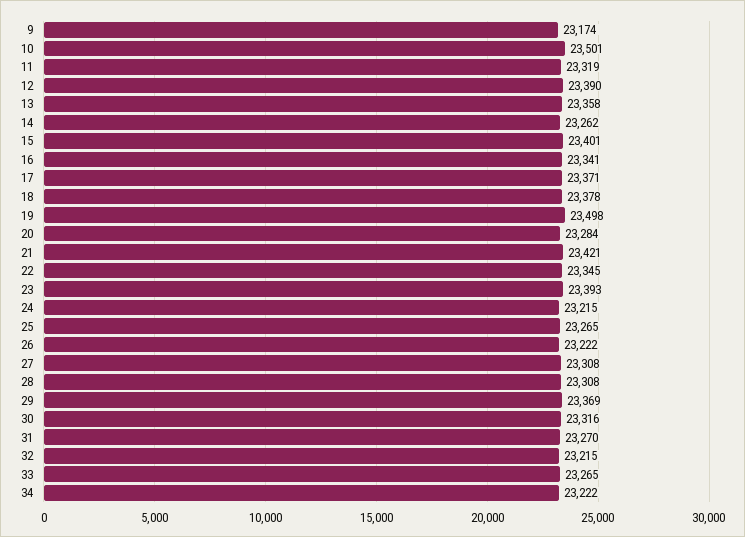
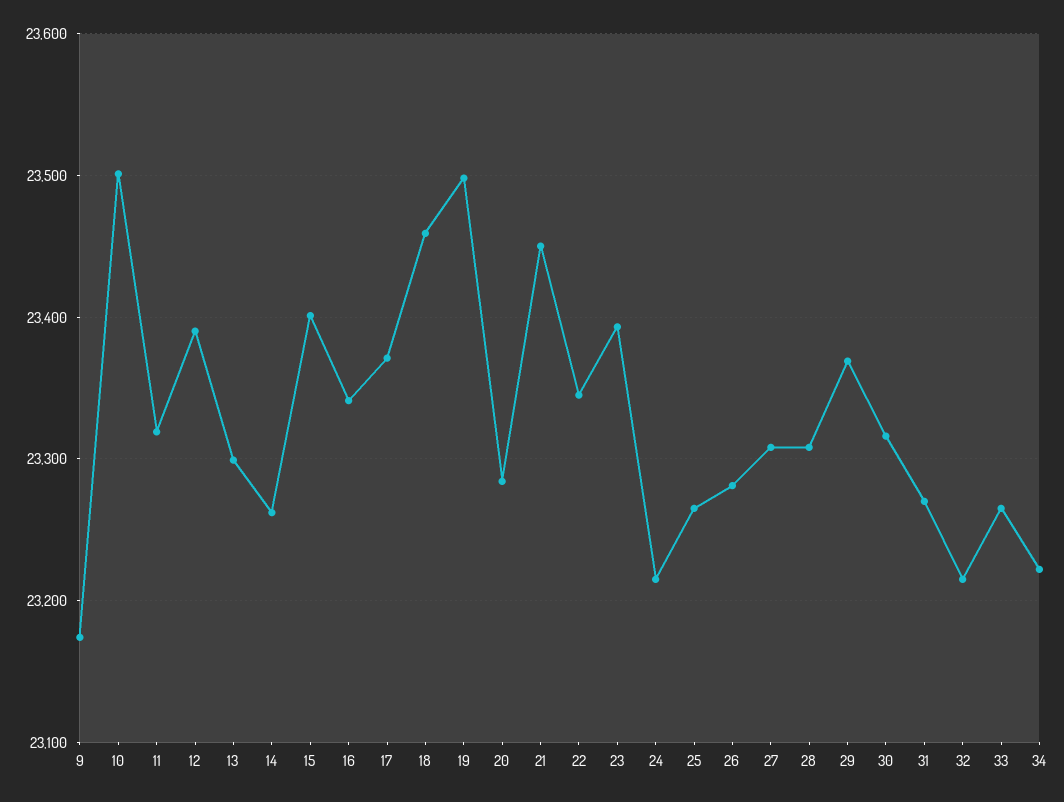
  {
    "9": 23174,
    "10": 23501,
    "11": 23319,
    "12": 23390,
-   "13": 23358,
+   "13": 23300,
    "14": 23262,
    "15": 23401,
    "16": 23341,
    "17": 23371,
-   "18": 23378,
+   "18": 23460,
    "19": 23498,
    "20": 23284,
-   "21": 23421,
+   "21": 23450,
    "22": 23345,
    "23": 23393,
    "24": 23215,
    "25": 23265,
-   "26": 23222,
+   "26": 23280,
    "27": 23308,
    "28": 23308,
    "29": 23369,
    "30": 23316,
    "31": 23270,
    "32": 23215,
    "33": 23265,
    "34": 23222
  }

